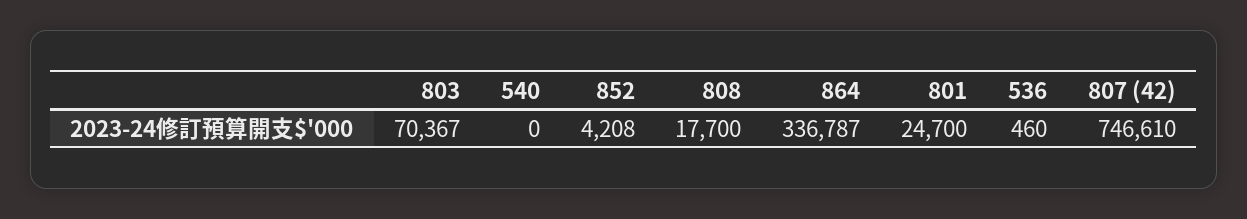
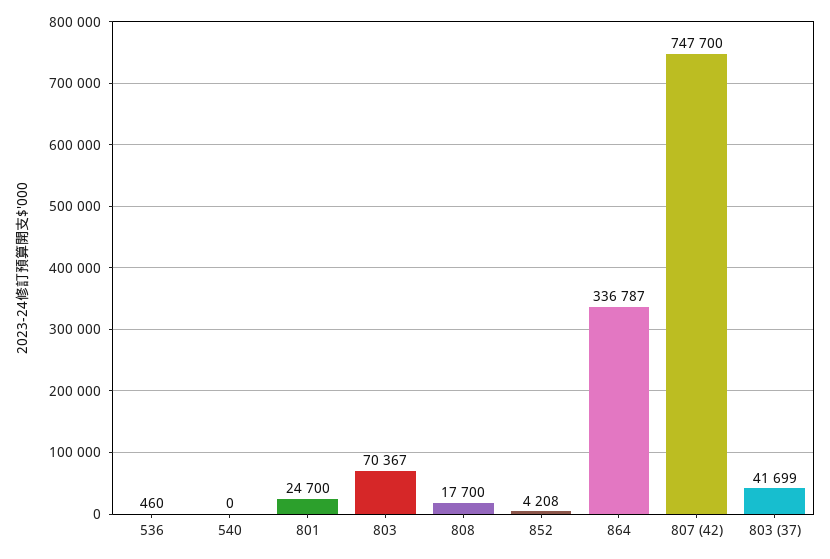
  {
    "803": 70367,
    "540": 0,
    "852": 4208,
    "808": 17700,
    "864": 336787,
    "801": 24700,
    "536": 460,
-   "807 (42)": 746610
+   "807 (42)": 747700,
+   "803 (37)": 41699
  }

